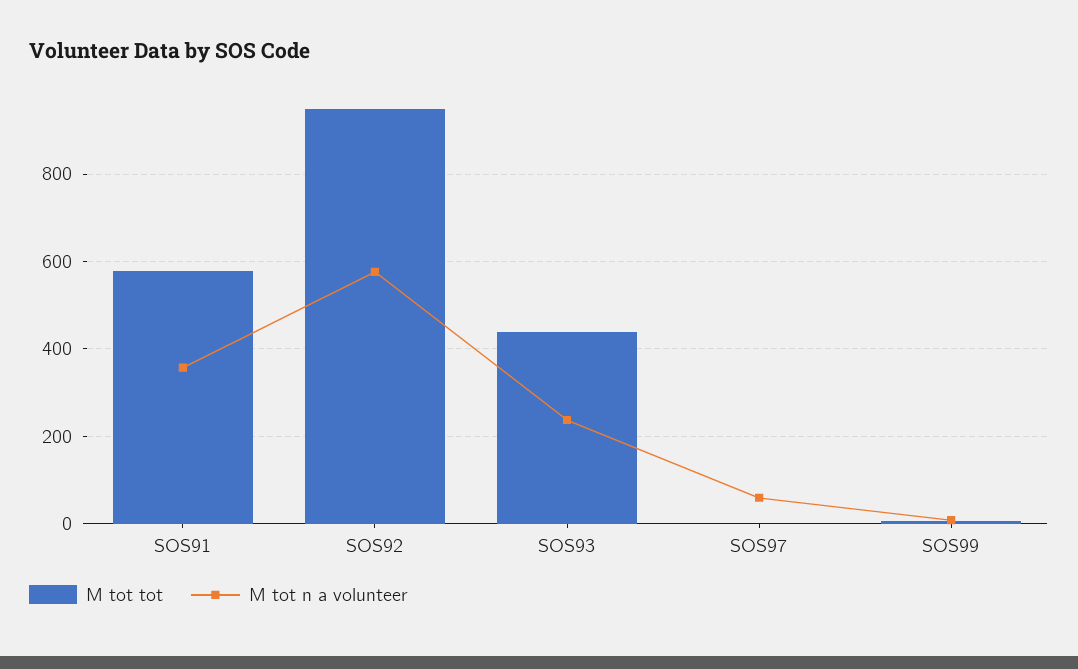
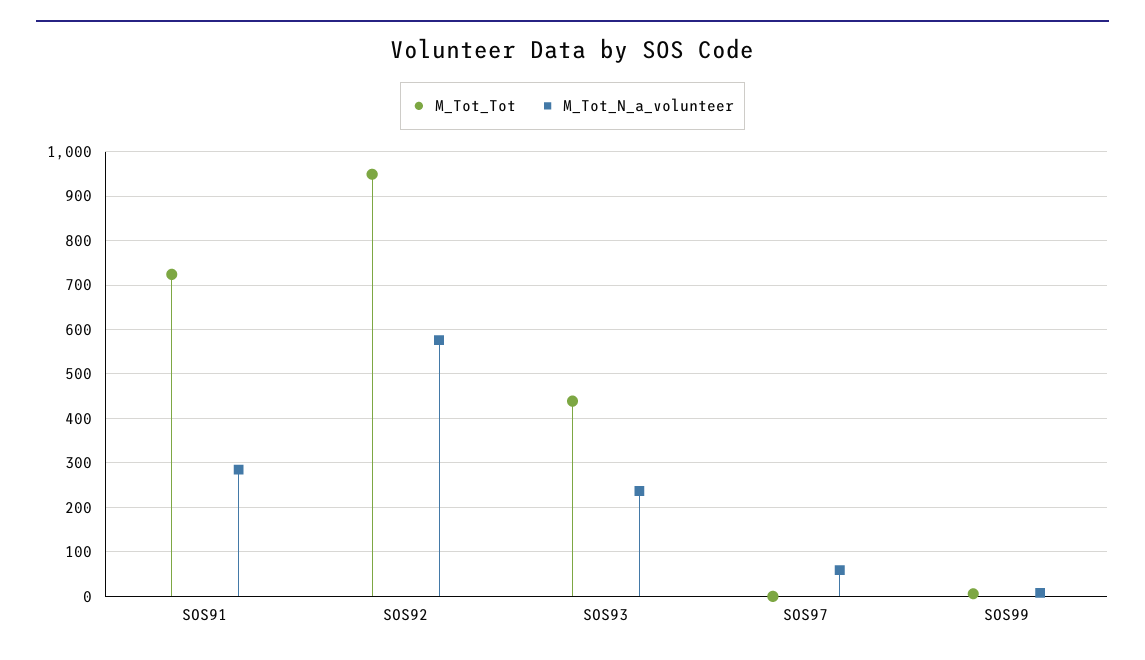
  {
    "M tot tot": {
-     "SOS91": 580,
+     "SOS91": 720,
      "SOS92": 940,
      "SOS93": 440,
      "SOS97": 0,
      "SOS99": 0
    },
    "M tot n a volunteer": {
-     "SOS91": 360,
+     "SOS91": 280,
      "SOS92": 580,
      "SOS93": 240,
      "SOS97": 60,
      "SOS99": 0
    }
  }

